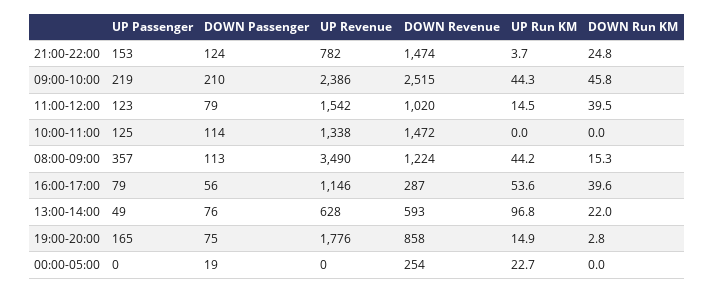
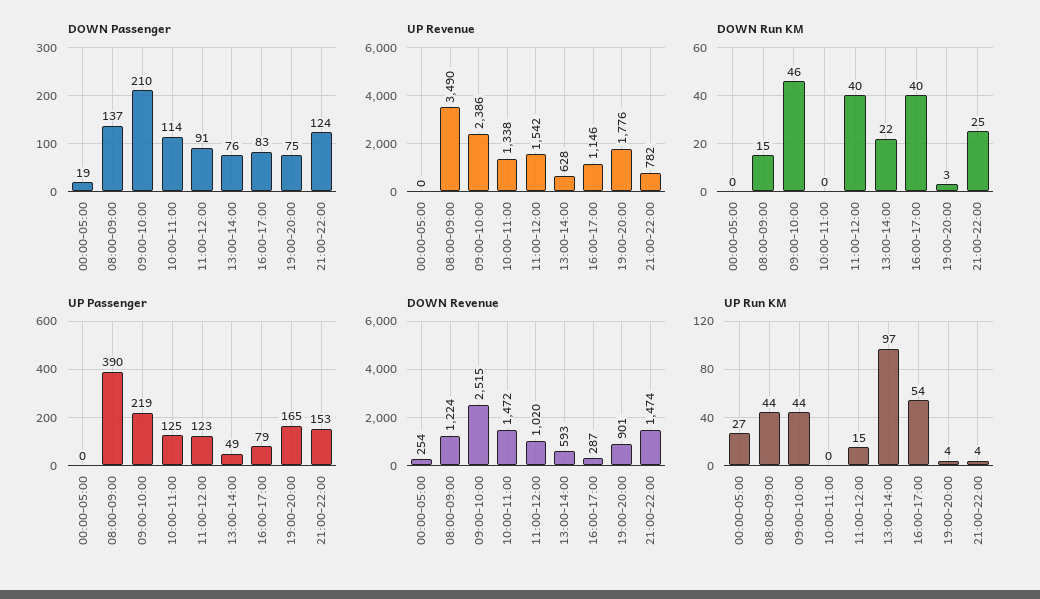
  {
    "UP Passenger": {
      "21:00-22:00": 153,
      "09:00-10:00": 219,
      "11:00-12:00": 123,
      "10:00-11:00": 125,
-     "08:00-09:00": 357,
+     "08:00-09:00": 390,
      "16:00-17:00": 79,
      "13:00-14:00": 49,
      "19:00-20:00": 165,
      "00:00-05:00": 0
    },
    "DOWN Passenger": {
      "21:00-22:00": 124,
      "09:00-10:00": 210,
-     "11:00-12:00": 79,
+     "11:00-12:00": 91,
      "10:00-11:00": 114,
-     "08:00-09:00": 113,
+     "08:00-09:00": 137,
-     "16:00-17:00": 56,
+     "16:00-17:00": 83,
      "13:00-14:00": 76,
      "19:00-20:00": 75,
      "00:00-05:00": 19
    },
    "UP Revenue": {
      "21:00-22:00": 782,
      "09:00-10:00": 2386,
      "11:00-12:00": 1542,
      "10:00-11:00": 1338,
      "08:00-09:00": 3490,
      "16:00-17:00": 1146,
      "13:00-14:00": 628,
      "19:00-20:00": 1776,
      "00:00-05:00": 0
    },
    "DOWN Revenue": {
      "21:00-22:00": 1474,
      "09:00-10:00": 2515,
      "11:00-12:00": 1020,
      "10:00-11:00": 1472,
      "08:00-09:00": 1224,
      "16:00-17:00": 287,
      "13:00-14:00": 593,
-     "19:00-20:00": 858,
+     "19:00-20:00": 901,
      "00:00-05:00": 254
    },
    "UP Run KM": {
      "21:00-22:00": 3.7,
      "09:00-10:00": 44.3,
      "11:00-12:00": 14.5,
      "10:00-11:00": 0,
      "08:00-09:00": 44.2,
      "16:00-17:00": 53.6,
      "13:00-14:00": 96.8,
-     "19:00-20:00": 14.9,
+     "19:00-20:00": 4,
-     "00:00-05:00": 22.7
+     "00:00-05:00": 27
    },
    "DOWN Run KM": {
      "21:00-22:00": 24.8,
      "09:00-10:00": 45.8,
      "11:00-12:00": 39.5,
      "10:00-11:00": 0,
      "08:00-09:00": 15.3,
      "16:00-17:00": 39.6,
      "13:00-14:00": 22,
      "19:00-20:00": 2.8,
      "00:00-05:00": 0
    }
  }

